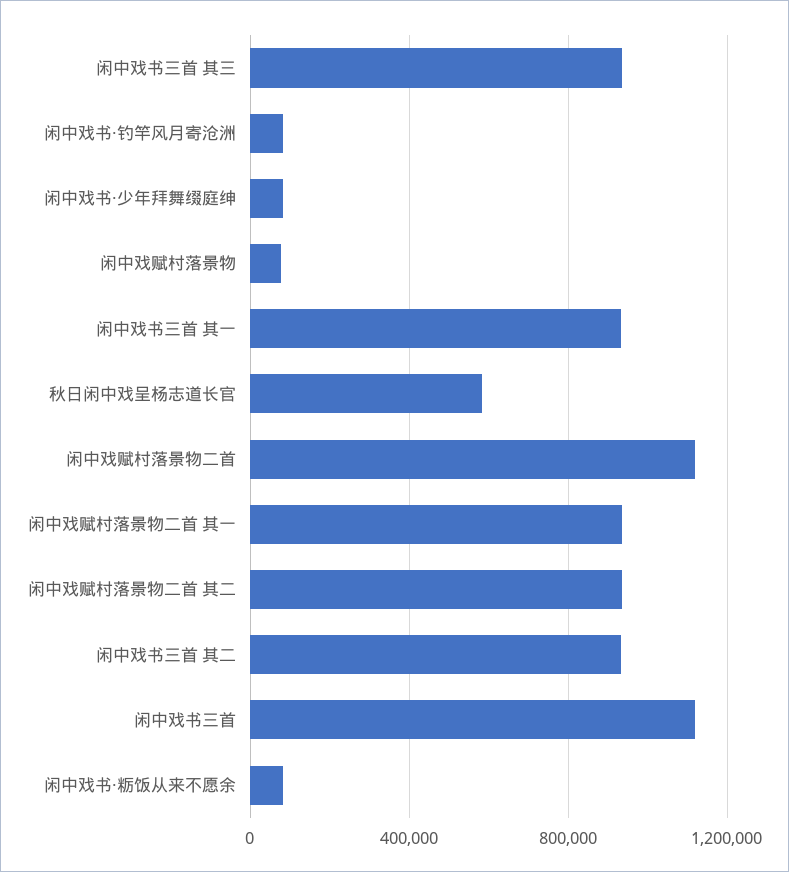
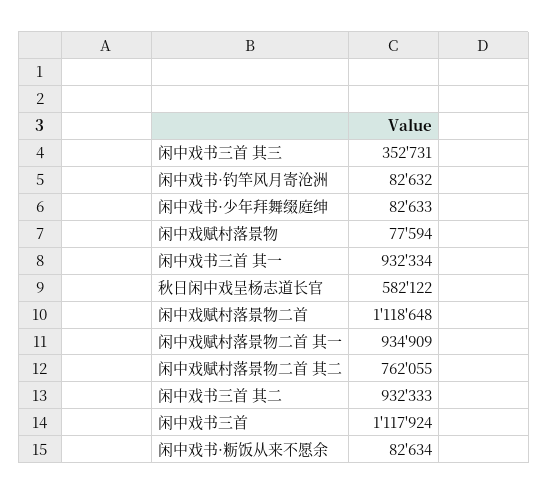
  {
-   "闲中戏书三首 其三": 950000,
+   "闲中戏书三首 其三": 352731,
    "闲中戏书·钓竿风月寄沧洲": 82632,
    "闲中戏书·少年拜舞缀庭绅": 82633,
    "闲中戏赋村落景物": 77594,
    "闲中戏书三首 其一": 932334,
    "秋日闲中戏呈杨志道长官": 582122,
    "闲中戏赋村落景物二首": 1118648,
    "闲中戏赋村落景物二首 其一": 934909,
-   "闲中戏赋村落景物二首 其二": 950000,
+   "闲中戏赋村落景物二首 其二": 762055,
    "闲中戏书三首 其二": 932333,
    "闲中戏书三首": 1117924,
    "闲中戏书·粝饭从来不愿余": 82634
  }

